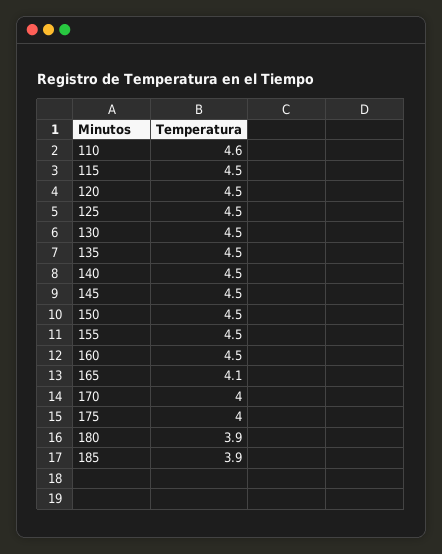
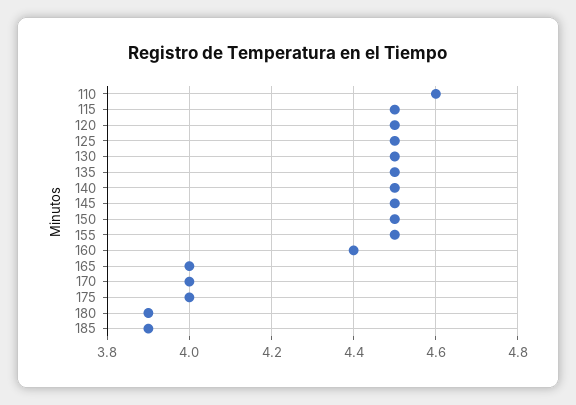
  {
    "110": 4.6,
    "115": 4.5,
    "120": 4.5,
    "125": 4.5,
    "130": 4.5,
    "135": 4.5,
    "140": 4.5,
    "145": 4.5,
    "150": 4.5,
    "155": 4.5,
-   "160": 4.5,
+   "160": 4.4,
-   "165": 4.1,
+   "165": 4,
    "170": 4,
    "175": 4,
    "180": 3.9,
    "185": 3.9
  }

